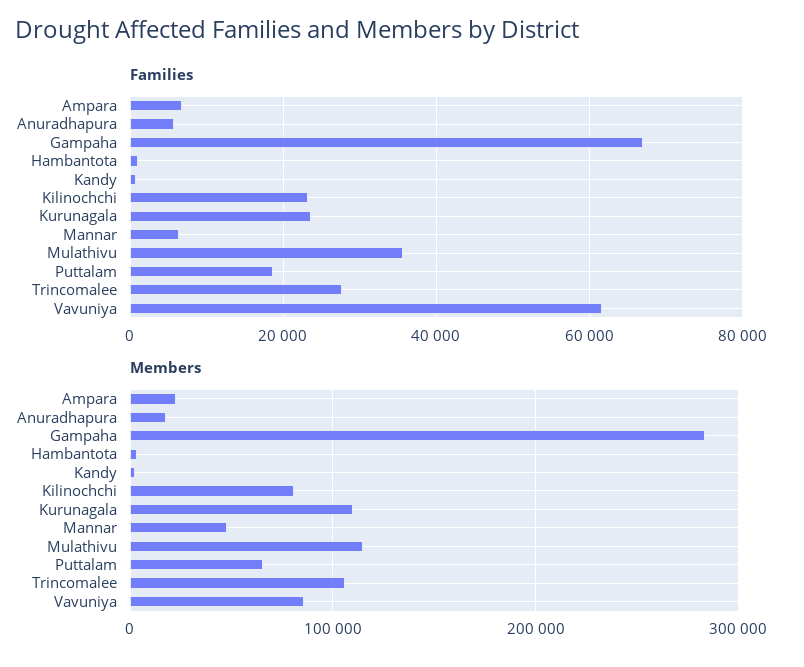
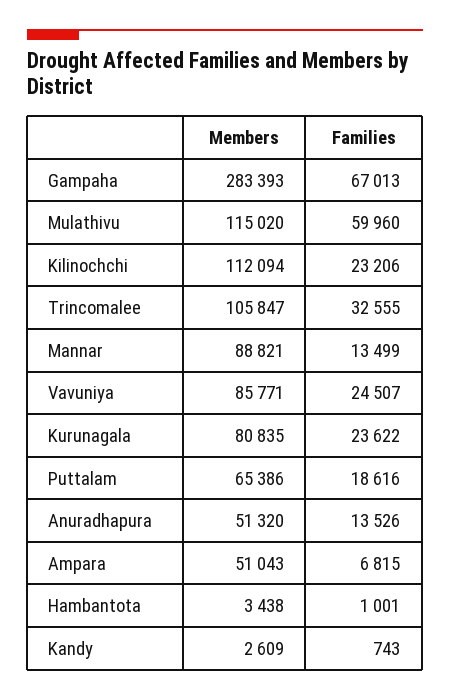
  {
    "Families": {
      "Ampara": 6815,
-     "Anuradhapura": 6000,
+     "Anuradhapura": 13526,
      "Gampaha": 67013,
      "Hambantota": 1001,
      "Kandy": 743,
      "Kilinochchi": 23206,
      "Kurunagala": 23622,
-     "Mannar": 6000,
+     "Mannar": 13499,
-     "Mulathivu": 36000,
+     "Mulathivu": 59960,
      "Puttalam": 18616,
-     "Trincomalee": 28000,
+     "Trincomalee": 32555,
-     "Vavuniya": 62000
+     "Vavuniya": 24507
    },
    "Members": {
-     "Ampara": 20000,
+     "Ampara": 51043,
-     "Anuradhapura": 20000,
+     "Anuradhapura": 51320,
      "Gampaha": 283393,
      "Hambantota": 3438,
      "Kandy": 2609,
-     "Kilinochchi": 80000,
+     "Kilinochchi": 112094,
-     "Kurunagala": 110000,
+     "Kurunagala": 80835,
-     "Mannar": 50000,
+     "Mannar": 88821,
      "Mulathivu": 115020,
      "Puttalam": 65386,
      "Trincomalee": 105847,
      "Vavuniya": 85771
    }
  }

